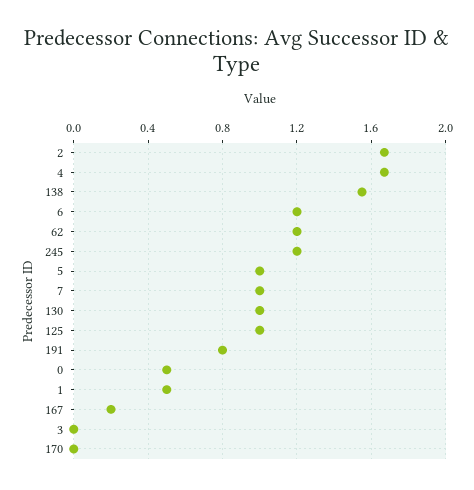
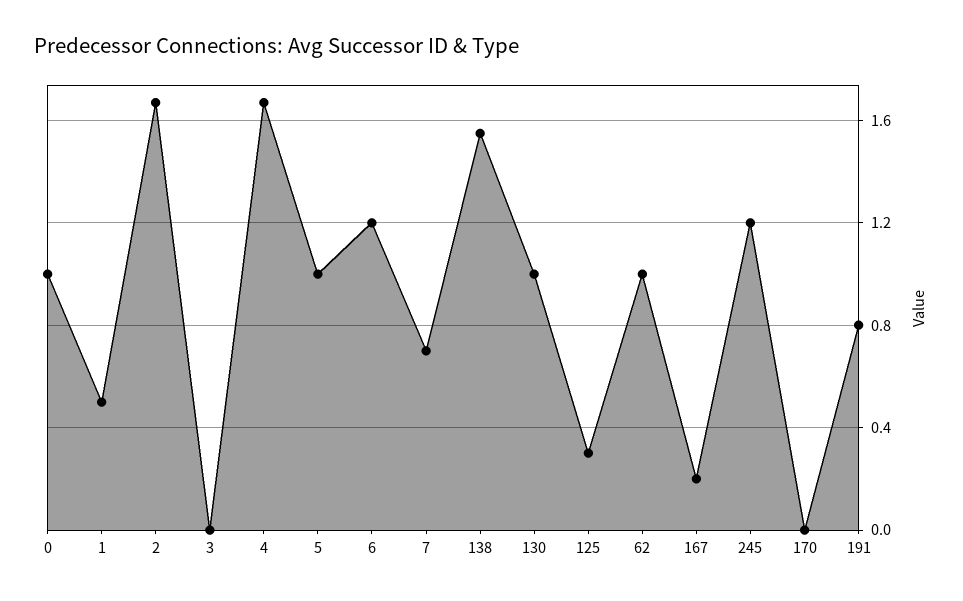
  {
    "2": 1.65,
    "4": 1.65,
    "138": 1.55,
    "6": 1.2,
-   "62": 1.2,
+   "62": 1,
    "245": 1.2,
    "5": 1,
-   "7": 1,
+   "7": 0.7,
    "130": 1,
-   "125": 1,
+   "125": 0.3,
    "191": 0.8,
-   "0": 0.5,
+   "0": 1,
    "1": 0.5,
    "167": 0.2,
    "3": 0,
    "170": 0
  }

